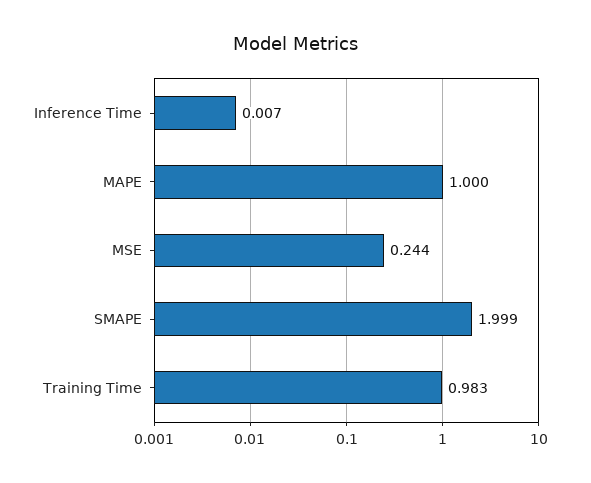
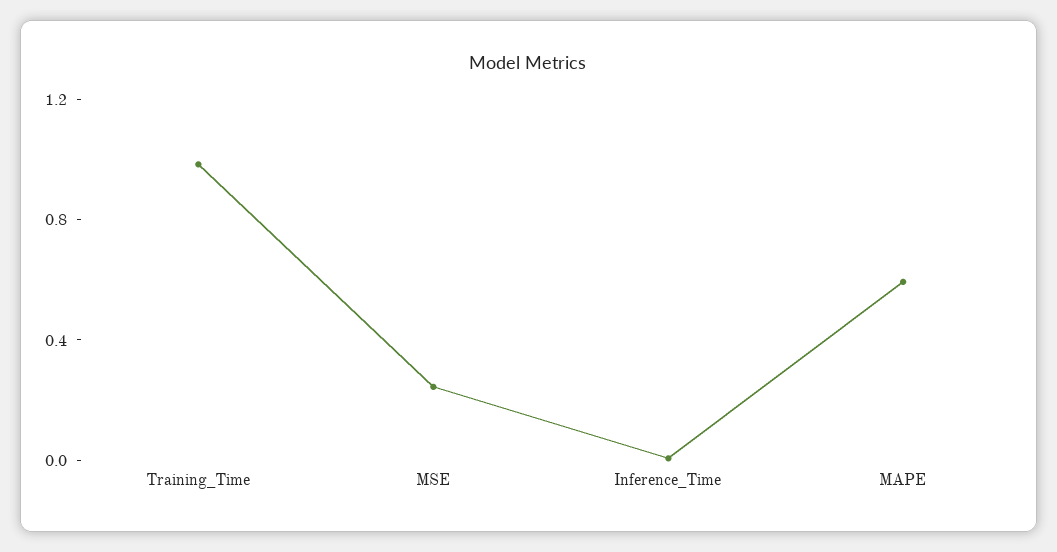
  {
    "Inference Time": 0.007,
-   "MAPE": 1,
+   "MAPE": 0.6,
    "MSE": 0.244,
-   "SMAPE": 1.999,
    "Training Time": 0.983
  }

